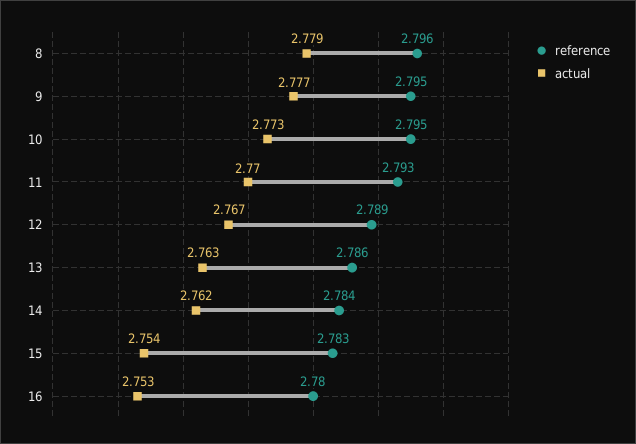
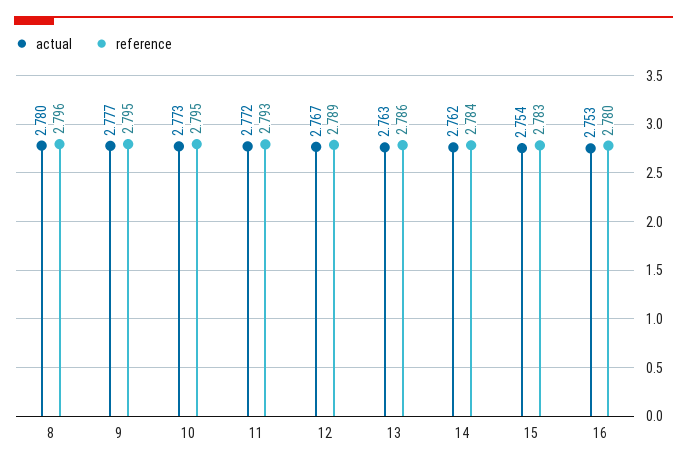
  {
    "reference": {
      "8": 2.796,
      "9": 2.795,
      "10": 2.795,
      "11": 2.793,
      "12": 2.789,
      "13": 2.786,
      "14": 2.784,
      "15": 2.783,
      "16": 2.78
    },
    "actual": {
-     "8": 2.779,
+     "8": 2.78,
      "9": 2.777,
      "10": 2.773,
-     "11": 2.77,
+     "11": 2.772,
      "12": 2.767,
      "13": 2.763,
      "14": 2.762,
      "15": 2.754,
      "16": 2.753
    }
  }

